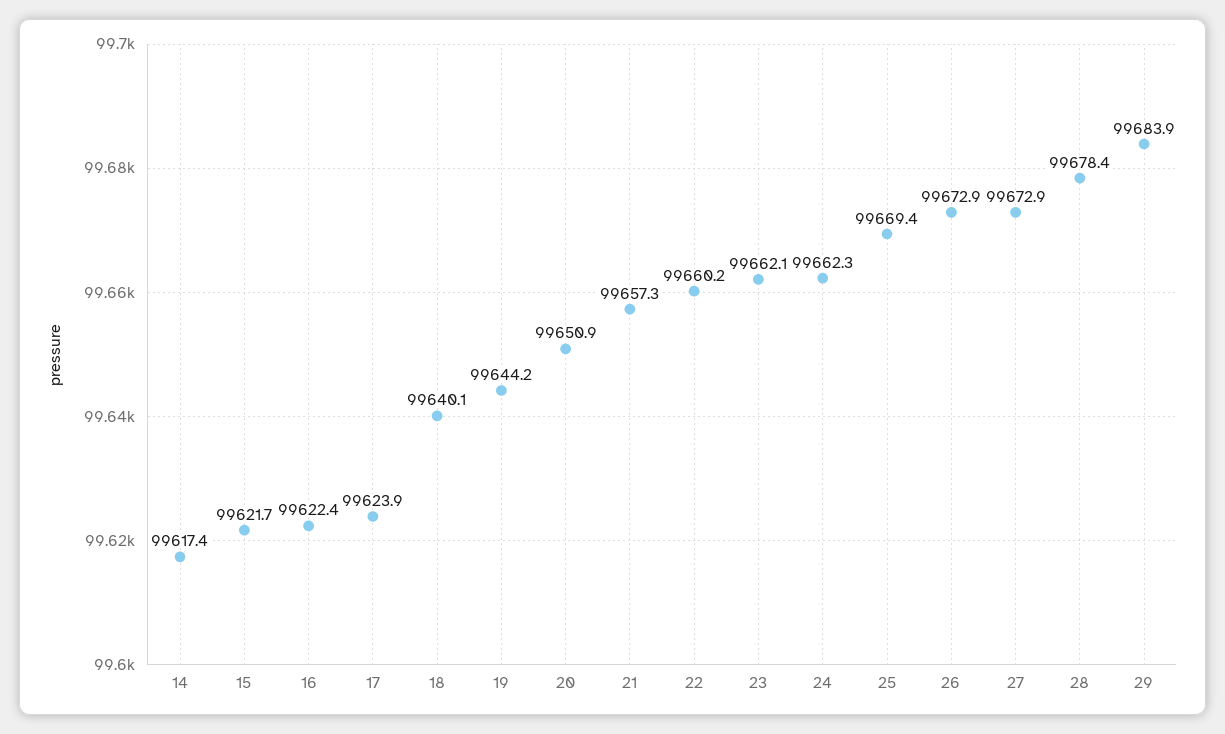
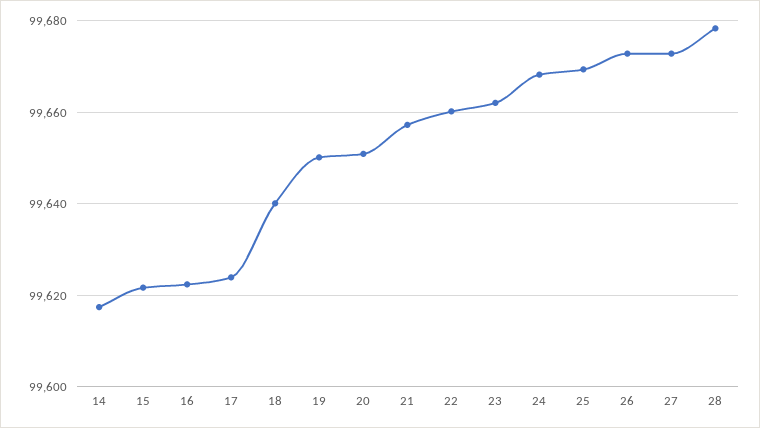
  {
    "14": 99617.4,
    "15": 99621.7,
    "16": 99622.4,
    "17": 99623.9,
    "18": 99640.1,
-   "19": 99644.2,
+   "19": 99650,
    "20": 99650.9,
    "21": 99657.3,
    "22": 99660.2,
    "23": 99662.1,
-   "24": 99662.3,
+   "24": 99668,
    "25": 99669.4,
    "26": 99672.9,
    "27": 99672.9,
-   "28": 99678.4,
+   "28": 99678.4
-   "29": 99683.9
  }

